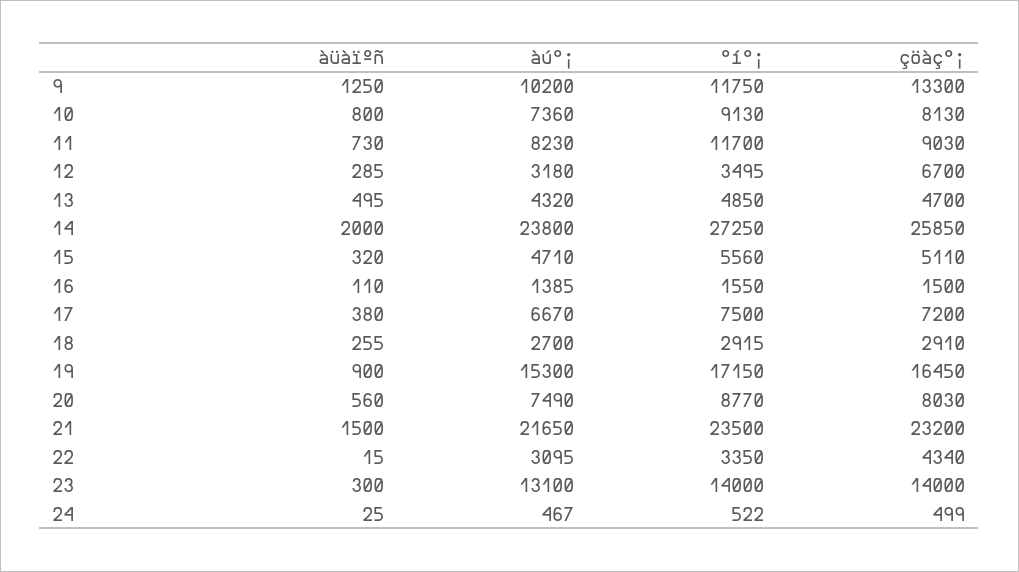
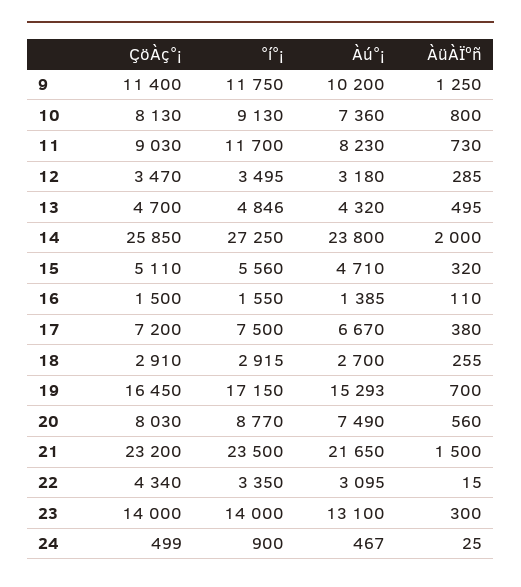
  {
    "àüàïºñ": {
      "9": 1250,
      "10": 800,
      "11": 730,
      "12": 285,
      "13": 495,
      "14": 2000,
      "15": 320,
      "16": 110,
      "17": 380,
      "18": 255,
-     "19": 900,
+     "19": 700,
      "20": 560,
      "21": 1500,
      "22": 15,
      "23": 300,
      "24": 25
    },
    "àú°¡": {
      "9": 10200,
      "10": 7360,
      "11": 8230,
      "12": 3180,
      "13": 4320,
      "14": 23800,
      "15": 4710,
      "16": 1385,
      "17": 6670,
      "18": 2700,
-     "19": 15300,
+     "19": 15293,
      "20": 7490,
      "21": 21650,
      "22": 3095,
      "23": 13100,
      "24": 467
    },
    "°í°¡": {
      "9": 11750,
      "10": 9130,
      "11": 11700,
      "12": 3495,
-     "13": 4850,
+     "13": 4846,
      "14": 27250,
      "15": 5560,
      "16": 1550,
      "17": 7500,
      "18": 2915,
      "19": 17150,
      "20": 8770,
      "21": 23500,
      "22": 3350,
      "23": 14000,
-     "24": 522
+     "24": 900
    },
    "çöàç°¡": {
-     "9": 13300,
+     "9": 11400,
      "10": 8130,
      "11": 9030,
-     "12": 6700,
+     "12": 3470,
      "13": 4700,
      "14": 25850,
      "15": 5110,
      "16": 1500,
      "17": 7200,
      "18": 2910,
      "19": 16450,
      "20": 8030,
      "21": 23200,
      "22": 4340,
      "23": 14000,
      "24": 499
    }
  }

